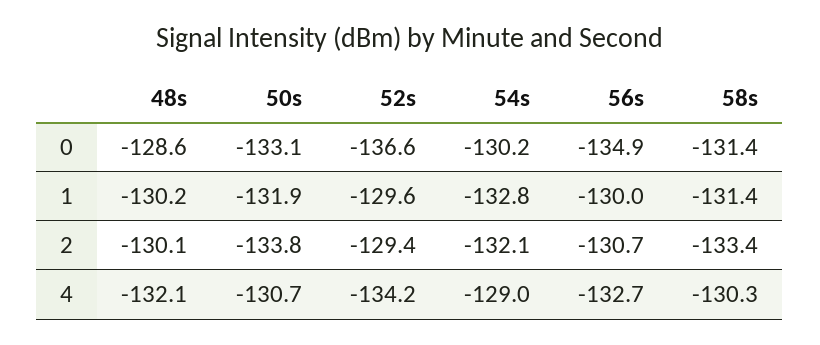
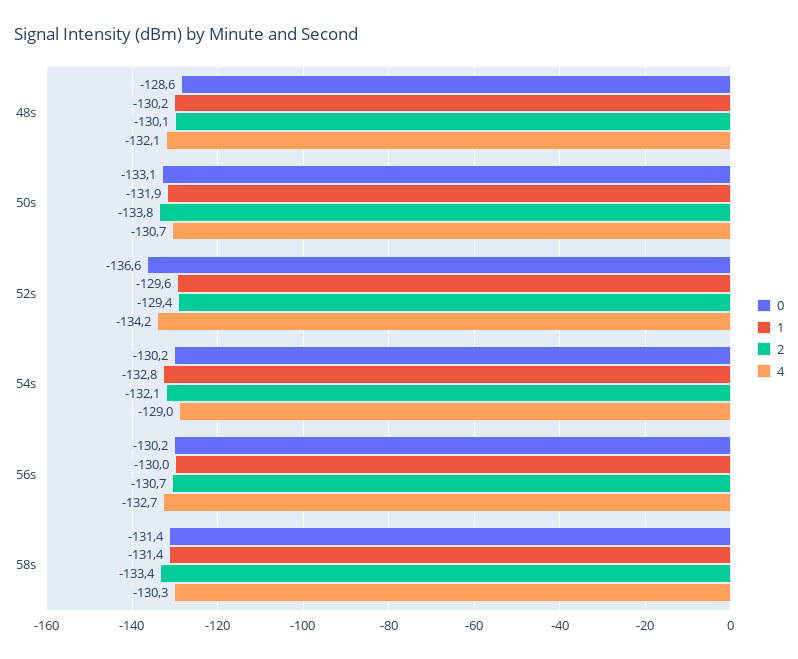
  {
    "0": {
      "48s": -128.6,
      "50s": -133.1,
      "52s": -136.6,
      "54s": -130.2,
-     "56s": -134.9,
+     "56s": -130.2,
      "58s": -131.4
    },
    "1": {
      "48s": -130.2,
      "50s": -131.9,
      "52s": -129.6,
      "54s": -132.8,
      "56s": -130,
      "58s": -131.4
    },
    "2": {
      "48s": -130.1,
      "50s": -133.8,
      "52s": -129.4,
      "54s": -132.1,
      "56s": -130.7,
      "58s": -133.4
    },
    "4": {
      "48s": -132.1,
      "50s": -130.7,
      "52s": -134.2,
      "54s": -129,
      "56s": -132.7,
      "58s": -130.3
    }
  }

